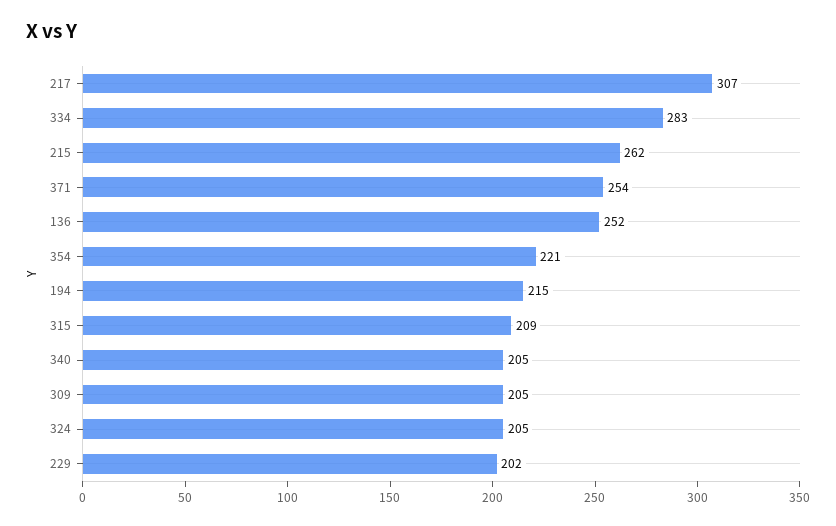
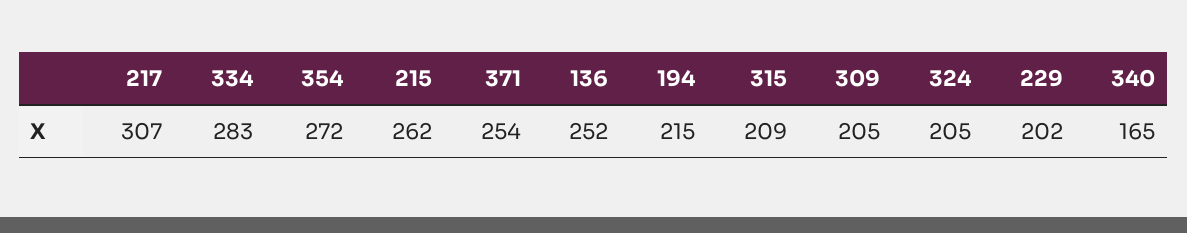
  {
    "217": 307,
    "334": 283,
    "215": 262,
    "371": 254,
    "136": 252,
-   "354": 221,
+   "354": 272,
    "194": 215,
    "315": 209,
-   "340": 205,
+   "340": 165,
    "309": 205,
    "324": 205,
    "229": 202
  }

